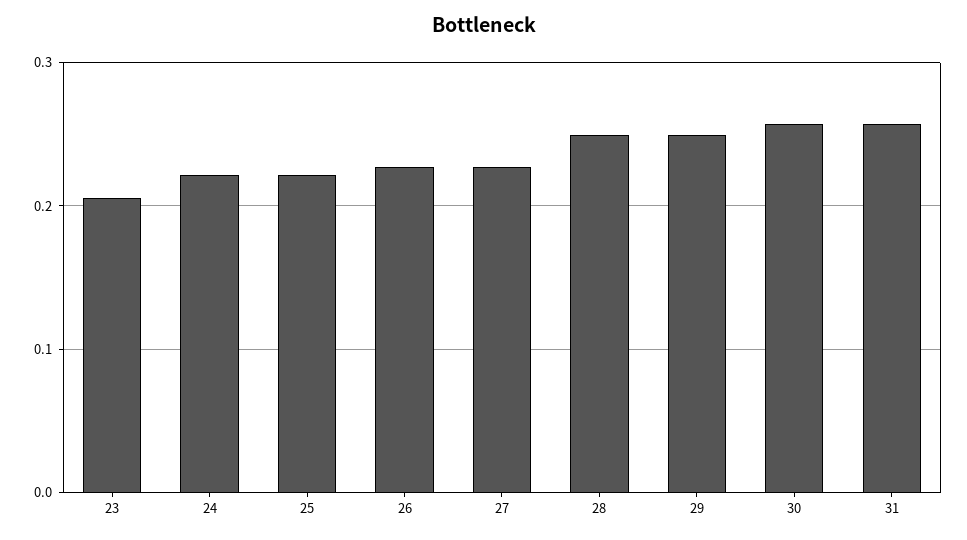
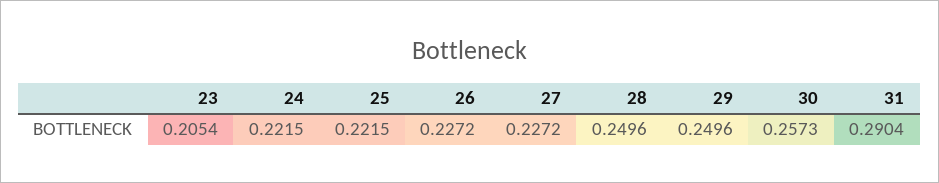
  {
    "23": 0.2054,
    "24": 0.2215,
    "25": 0.2215,
    "26": 0.2272,
    "27": 0.2272,
    "28": 0.2496,
    "29": 0.2496,
    "30": 0.2573,
-   "31": 0.26
+   "31": 0.2904
  }

